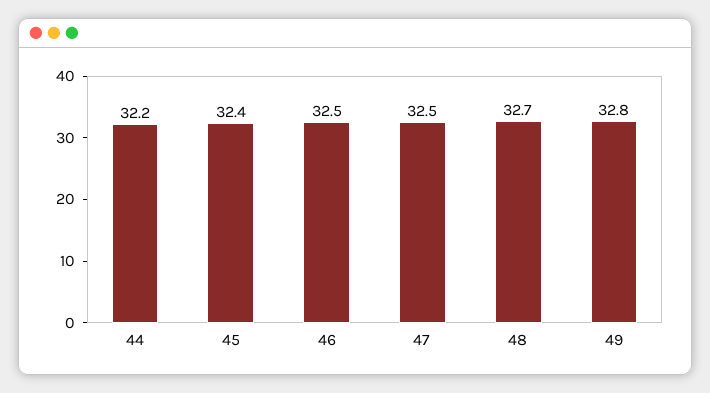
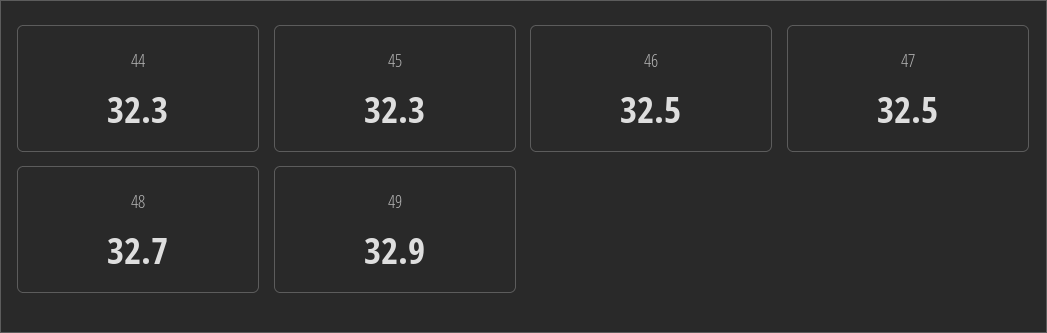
  {
-   "44": 32.2,
+   "44": 32.3,
-   "45": 32.4,
+   "45": 32.3,
    "46": 32.5,
    "47": 32.5,
    "48": 32.7,
-   "49": 32.8
+   "49": 32.9
  }

